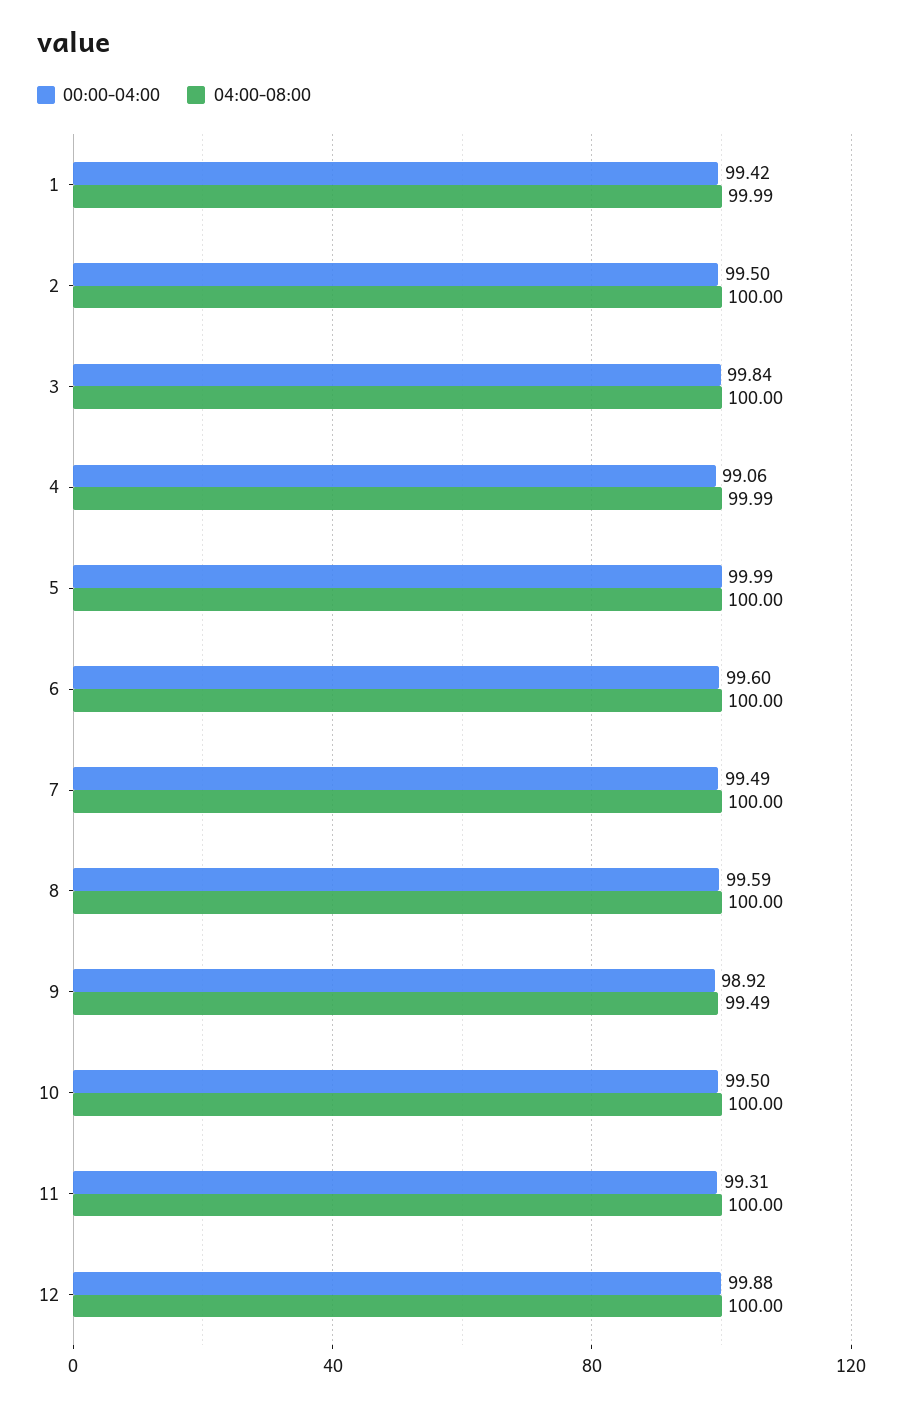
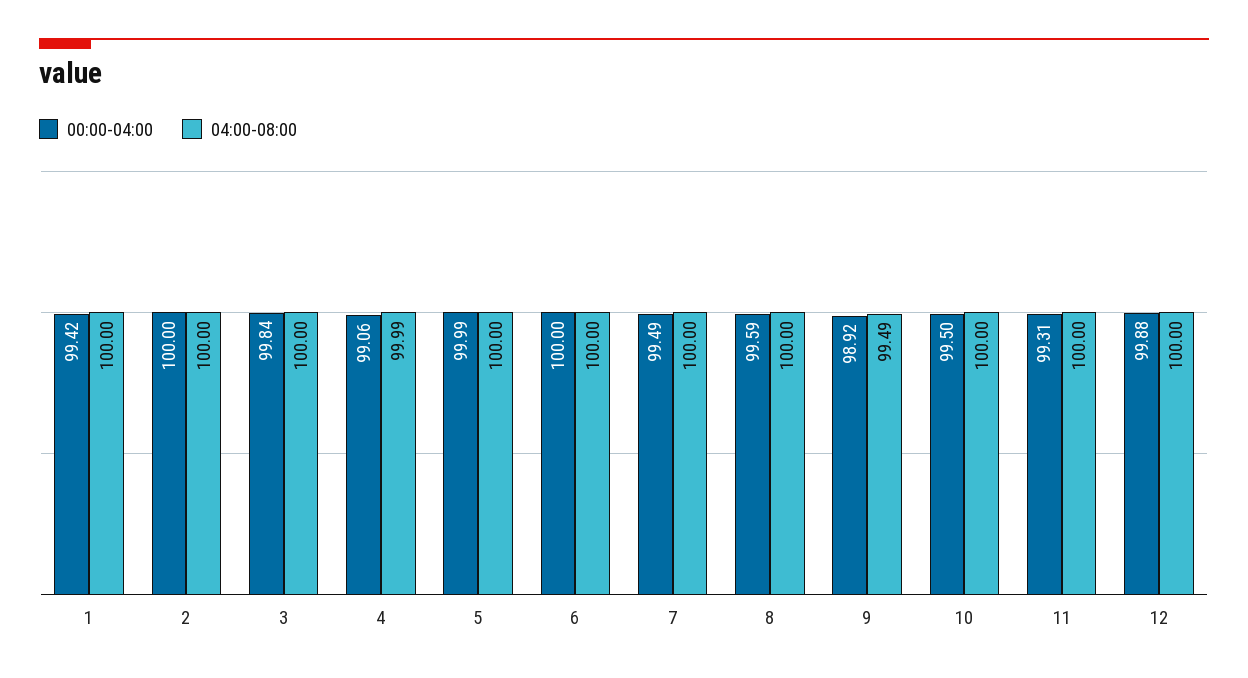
  {
    "00:00-04:00": {
      "1": 99.42,
-     "2": 99.5,
+     "2": 100,
      "3": 99.84,
      "4": 99.06,
      "5": 99.99,
-     "6": 99.6,
+     "6": 100,
      "7": 99.49,
      "8": 99.59,
      "9": 98.92,
      "10": 99.5,
      "11": 99.31,
      "12": 99.88
    },
    "04:00-08:00": {
-     "1": 99.99,
+     "1": 100,
      "2": 100,
      "3": 100,
      "4": 99.99,
      "5": 100,
      "6": 100,
      "7": 100,
      "8": 100,
      "9": 99.49,
      "10": 100,
      "11": 100,
      "12": 100
    }
  }

